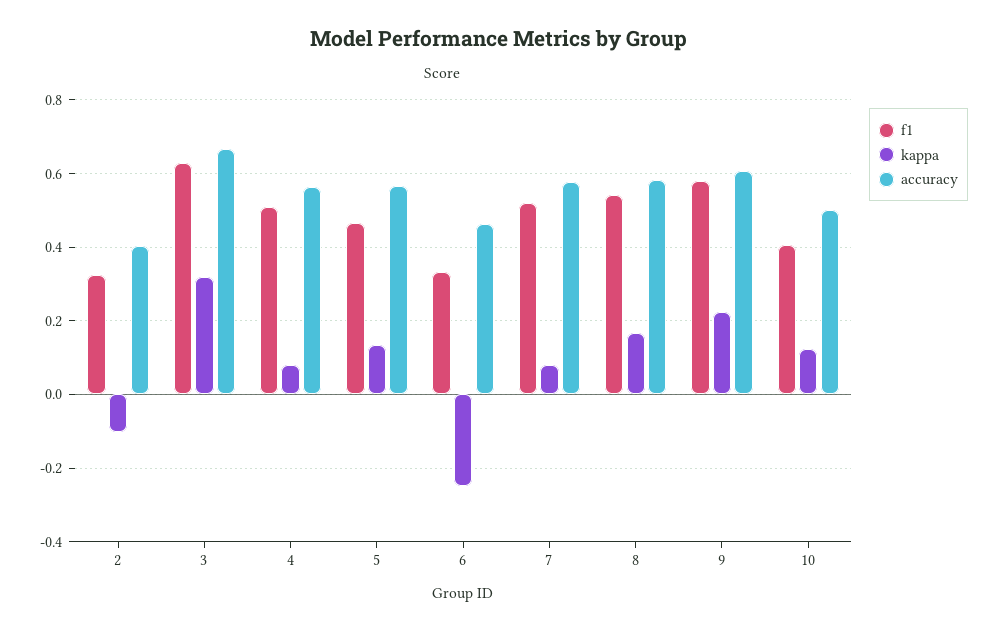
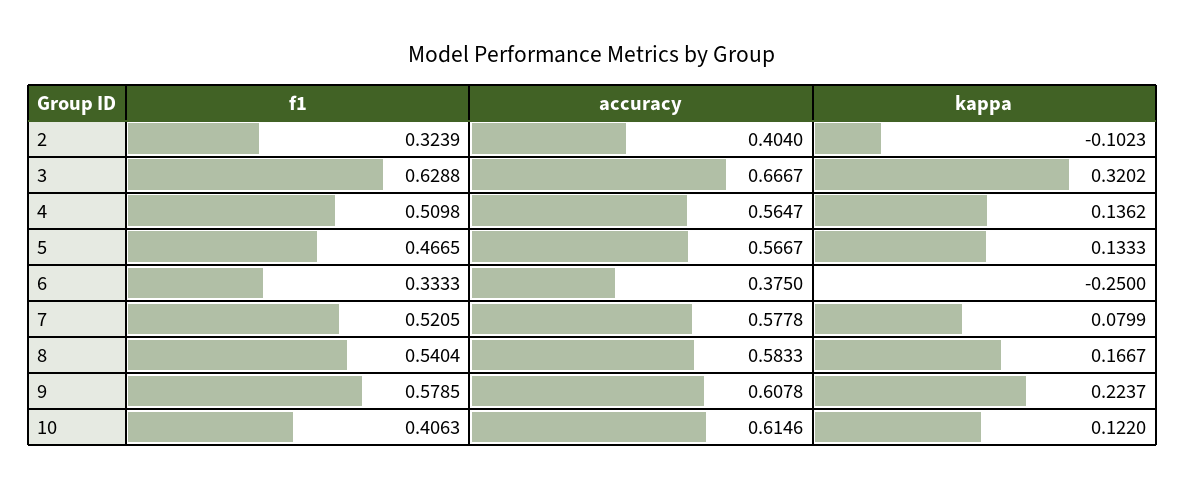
  {
    "f1": {
      "2": 0.3239,
      "3": 0.6288,
      "4": 0.5098,
      "5": 0.4665,
      "6": 0.3333,
      "7": 0.5205,
      "8": 0.5404,
      "9": 0.5785,
      "10": 0.4063
    },
    "kappa": {
      "2": -0.1023,
      "3": 0.3202,
-     "4": 0.08,
+     "4": 0.1362,
      "5": 0.1333,
      "6": -0.25,
      "7": 0.0799,
      "8": 0.1667,
      "9": 0.2237,
      "10": 0.122
    },
    "accuracy": {
      "2": 0.404,
      "3": 0.6667,
      "4": 0.5647,
      "5": 0.5667,
-     "6": 0.46,
+     "6": 0.375,
      "7": 0.5778,
      "8": 0.5833,
      "9": 0.6078,
-     "10": 0.5
+     "10": 0.6146
    }
  }

